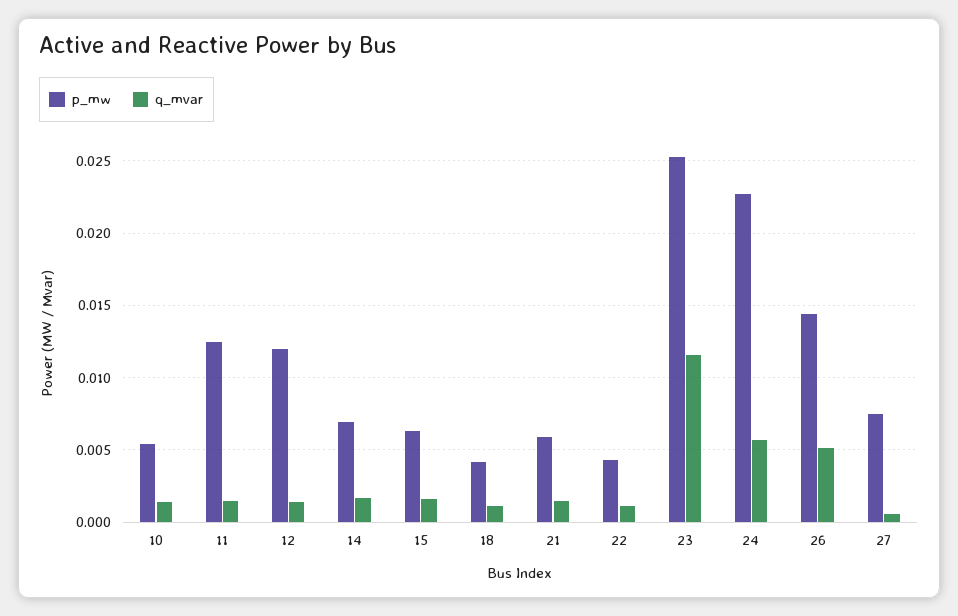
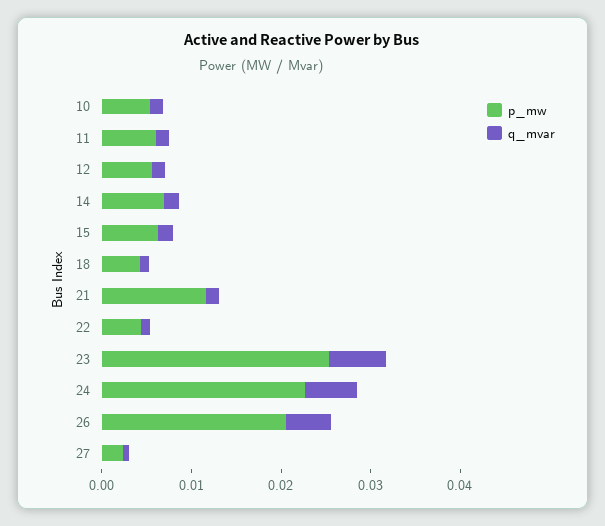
  {
    "p_mw": {
      "10": 0.0055,
-     "11": 0.0125,
+     "11": 0.006,
-     "12": 0.012,
+     "12": 0.006,
      "14": 0.007,
      "15": 0.0065,
      "18": 0.004,
-     "21": 0.006,
+     "21": 0.012,
      "22": 0.0045,
      "23": 0.0255,
      "24": 0.0225,
-     "26": 0.0145,
+     "26": 0.02,
-     "27": 0.0075
+     "27": 0.002
    },
    "q_mvar": {
      "10": 0.0015,
      "11": 0.0015,
      "12": 0.0015,
      "14": 0.0015,
      "15": 0.0015,
      "18": 0.001,
      "21": 0.0015,
      "22": 0.001,
-     "23": 0.0115,
+     "23": 0.006,
      "24": 0.0055,
      "26": 0.005,
      "27": 0.0005
    }
  }

